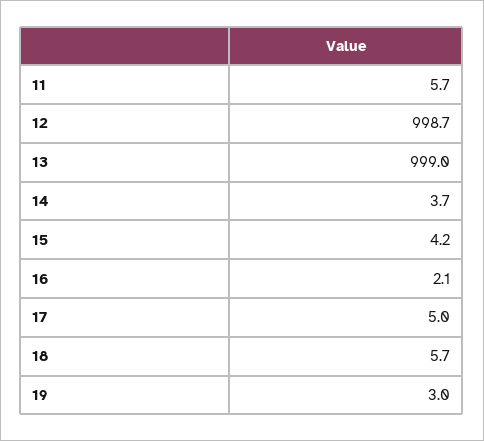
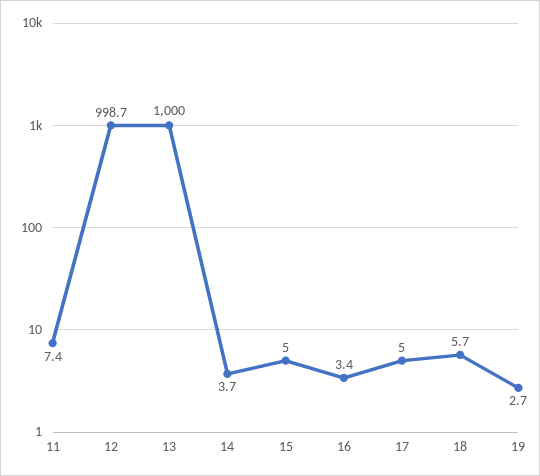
  {
-   "11": 5.7,
+   "11": 7.4,
    "12": 998.7,
-   "13": 999,
+   "13": 1000,
    "14": 3.7,
-   "15": 4.2,
+   "15": 5,
-   "16": 2.1,
+   "16": 3.4,
    "17": 5,
    "18": 5.7,
-   "19": 3
+   "19": 2.7
  }

